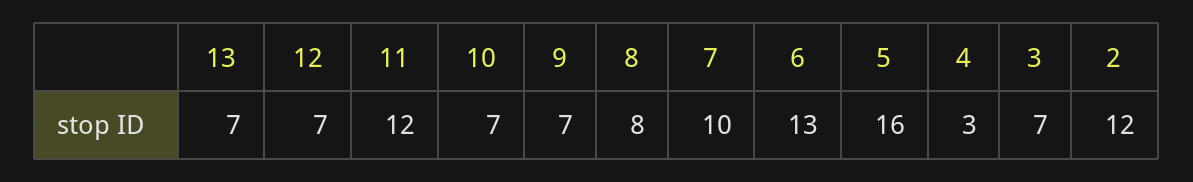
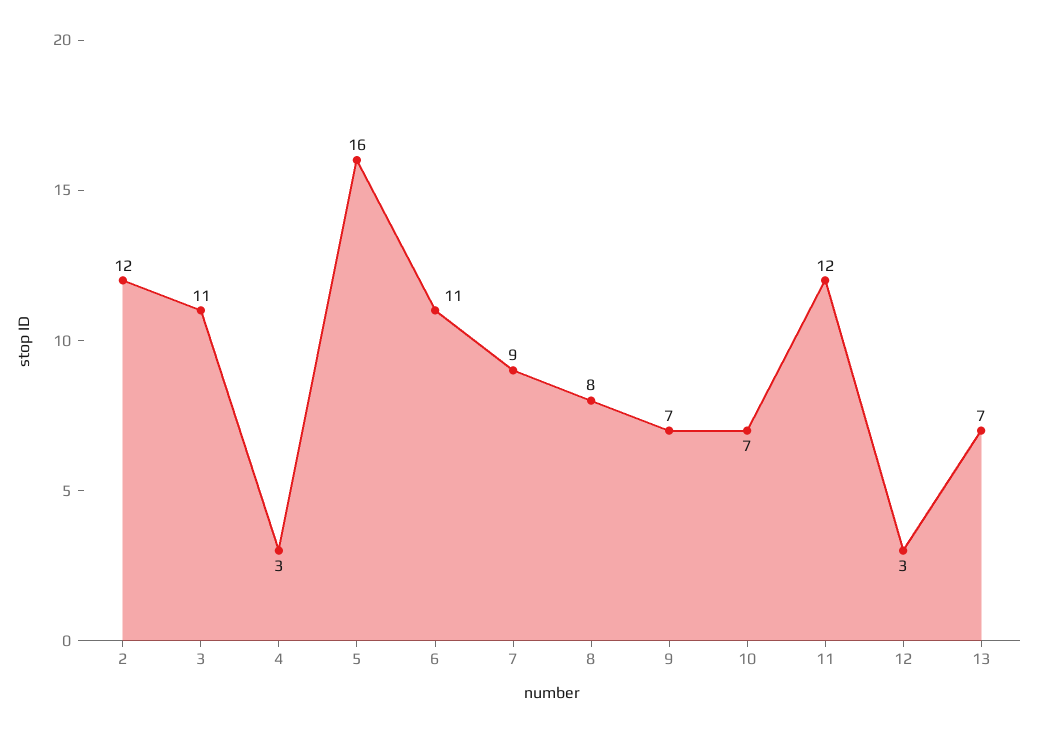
  {
    "13": 7,
-   "12": 7,
+   "12": 3,
    "11": 12,
    "10": 7,
    "9": 7,
    "8": 8,
-   "7": 10,
+   "7": 9,
-   "6": 13,
+   "6": 11,
    "5": 16,
    "4": 3,
-   "3": 7,
+   "3": 11,
    "2": 12
  }

